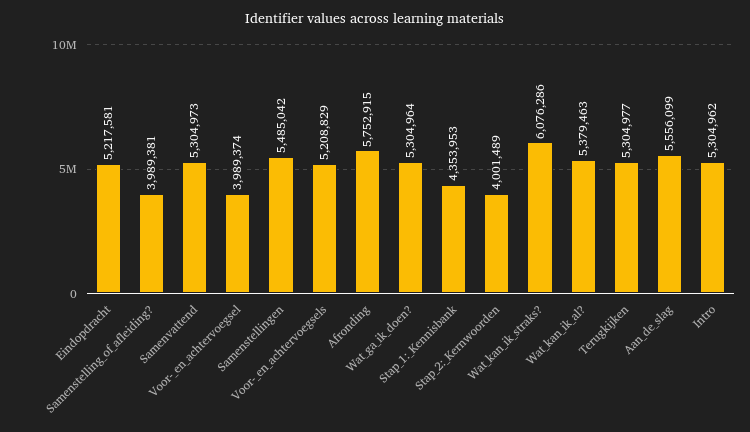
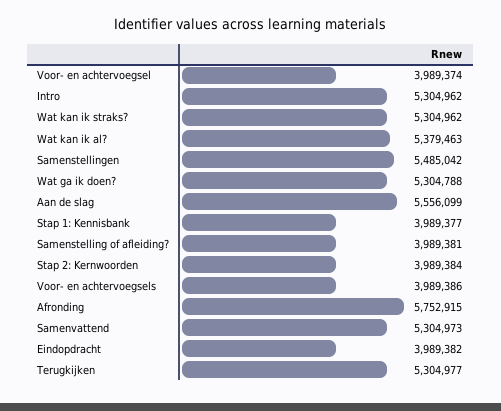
  {
-   "Eindopdracht": 5217581,
+   "Eindopdracht": 3989382,
    "Samenstelling_of_afleiding?": 3989381,
    "Samenvattend": 5304973,
    "Voor-_en_achtervoegsel": 3989374,
    "Samenstellingen": 5485042,
-   "Voor-_en_achtervoegsels": 5208829,
+   "Voor-_en_achtervoegsels": 3989386,
    "Afronding": 5752915,
-   "Wat_ga_ik_doen?": 5304964,
+   "Wat_ga_ik_doen?": 5304788,
-   "Stap_1:_Kennisbank": 4353953,
+   "Stap_1:_Kennisbank": 3989377,
-   "Stap_2:_Kernwoorden": 4001489,
+   "Stap_2:_Kernwoorden": 3989384,
-   "Wat_kan_ik_straks?": 6076286,
+   "Wat_kan_ik_straks?": 5304962,
    "Wat_kan_ik_al?": 5379463,
    "Terugkijken": 5304977,
    "Aan_de_slag": 5556099,
    "Intro": 5304962
  }

